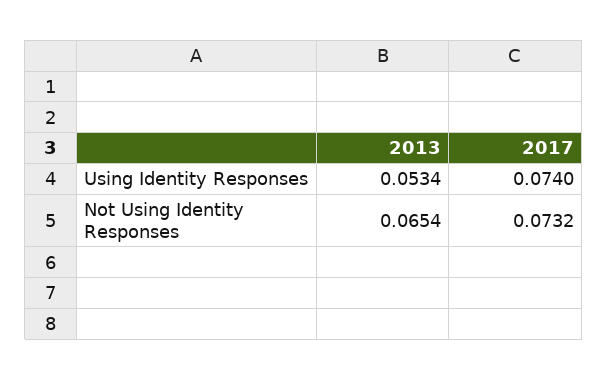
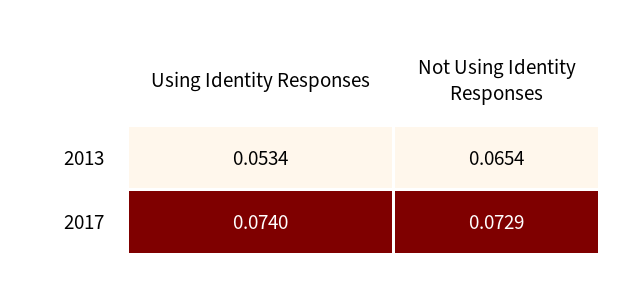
  {
    "2013": {
      "Using Identity Responses": 0.0534,
      "Not Using Identity Responses": 0.0654
    },
    "2017": {
      "Using Identity Responses": 0.074,
-     "Not Using Identity Responses": 0.0732
+     "Not Using Identity Responses": 0.0729
    }
  }

